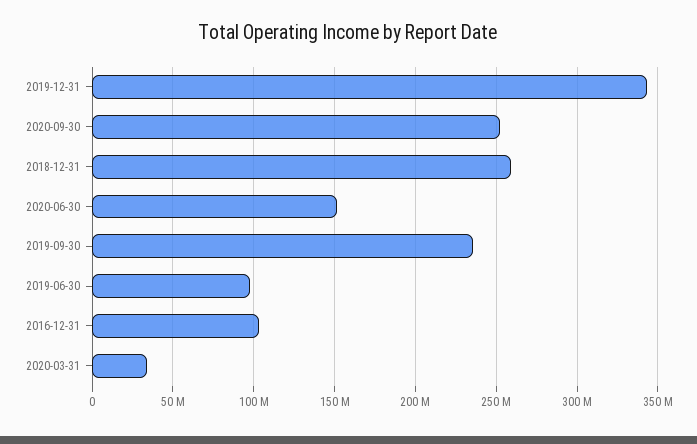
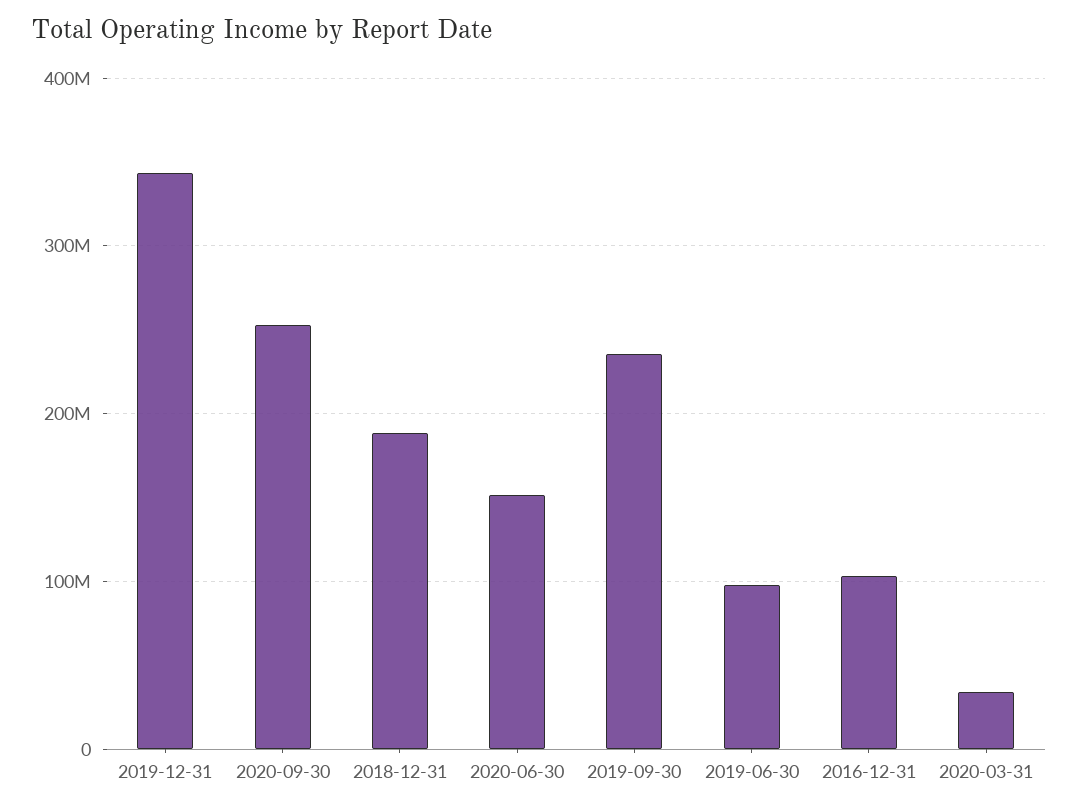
  {
    "2019-12-31": 345000000,
    "2020-09-30": 255000000,
-   "2018-12-31": 260000000,
+   "2018-12-31": 190000000,
    "2020-06-30": 150000000,
    "2019-09-30": 235000000,
    "2019-06-30": 100000000,
    "2016-12-31": 105000000,
    "2020-03-31": 35000000
  }

